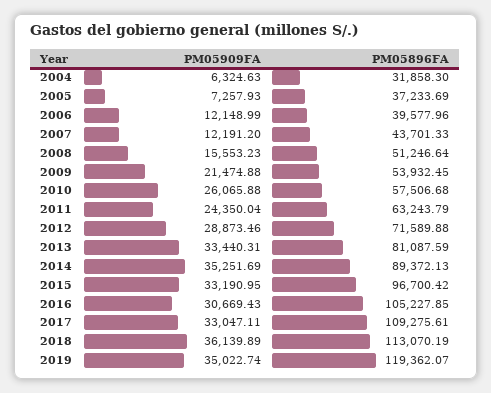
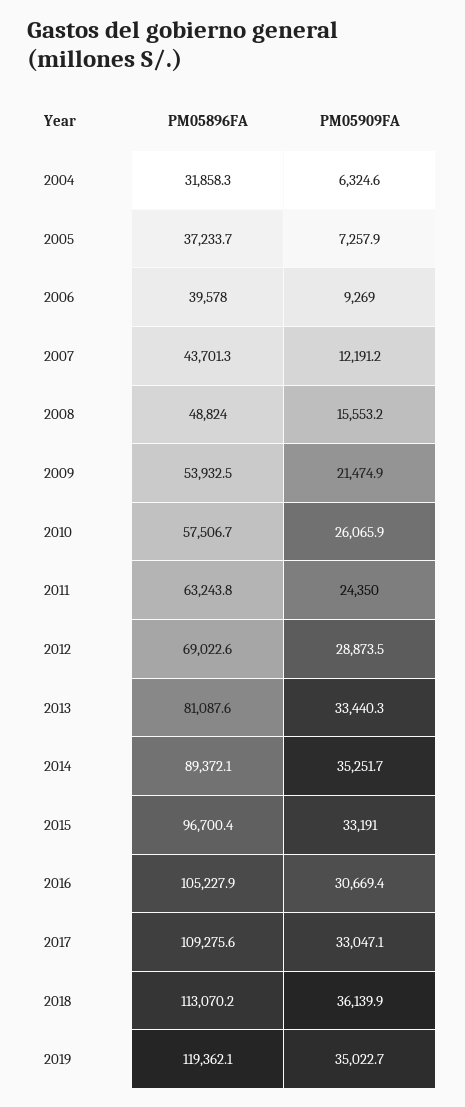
  {
    "PM05909FA": {
      "2004": 6324.63,
      "2005": 7257.93,
-     "2006": 12148.99,
+     "2006": 9269,
      "2007": 12191.2,
      "2008": 15553.23,
      "2009": 21474.88,
      "2010": 26065.88,
      "2011": 24350.04,
      "2012": 28873.46,
      "2013": 33440.31,
      "2014": 35251.69,
      "2015": 33190.95,
      "2016": 30669.43,
      "2017": 33047.11,
      "2018": 36139.89,
      "2019": 35022.74
    },
    "PM05896FA": {
      "2004": 31858.3,
      "2005": 37233.69,
      "2006": 39577.96,
      "2007": 43701.33,
-     "2008": 51246.64,
+     "2008": 48824,
      "2009": 53932.45,
      "2010": 57506.68,
      "2011": 63243.79,
-     "2012": 71589.88,
+     "2012": 69022.6,
      "2013": 81087.59,
      "2014": 89372.13,
      "2015": 96700.42,
      "2016": 105227.85,
      "2017": 109275.61,
      "2018": 113070.19,
      "2019": 119362.07
    }
  }

